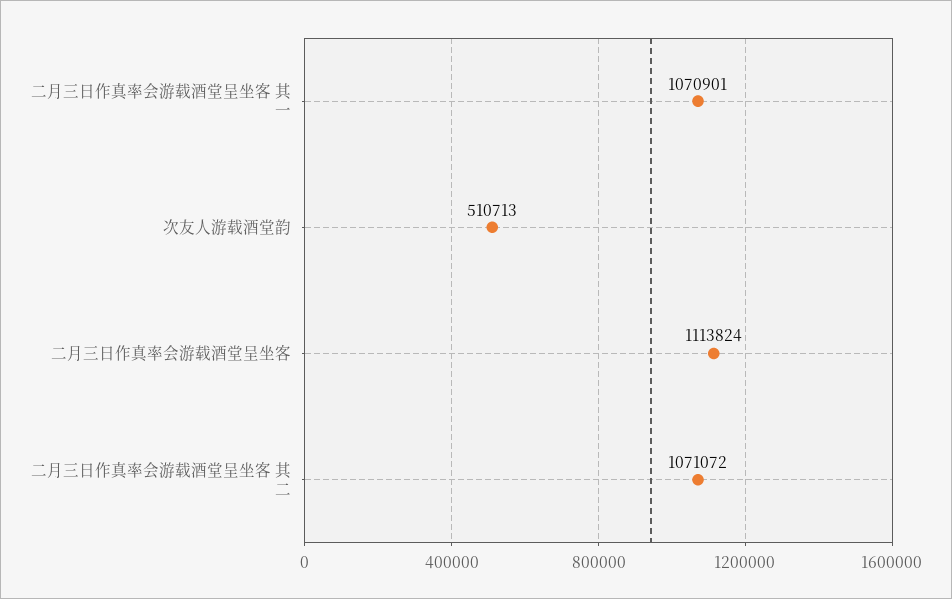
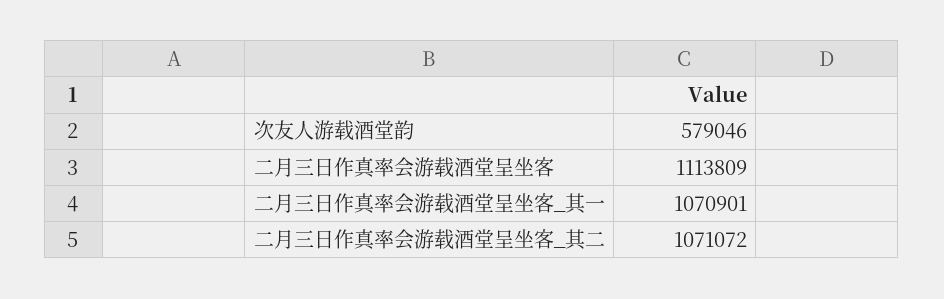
  {
    "二月三日作真率会游载酒堂呈坐客 其一": 1070901,
-   "次友人游载酒堂韵": 510713,
+   "次友人游载酒堂韵": 579046,
-   "二月三日作真率会游载酒堂呈坐客": 1113824,
+   "二月三日作真率会游载酒堂呈坐客": 1113809,
    "二月三日作真率会游载酒堂呈坐客 其二": 1071072
  }

